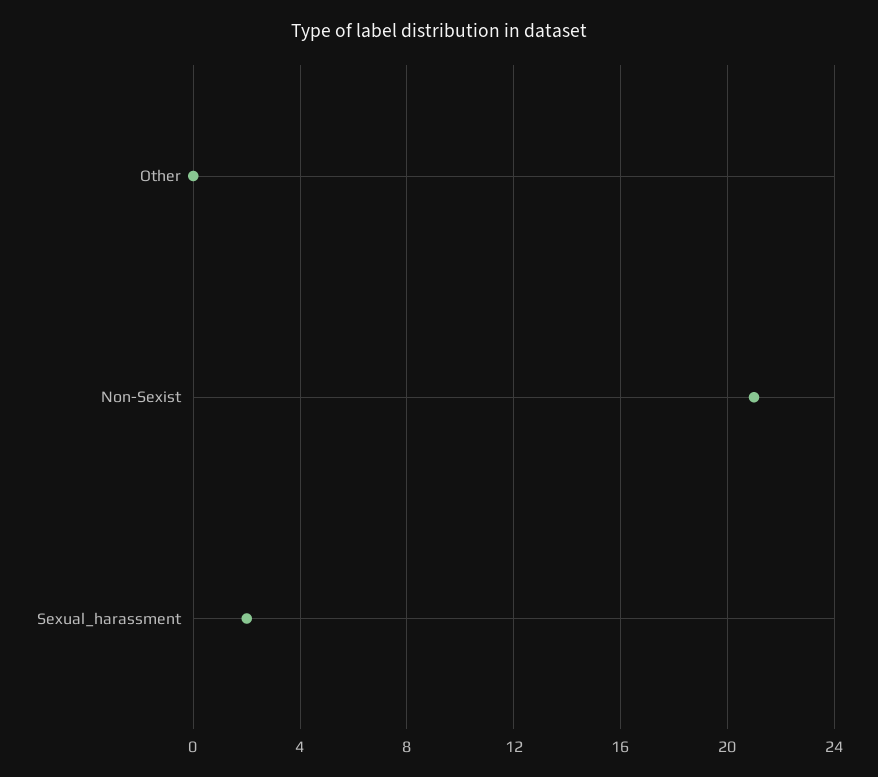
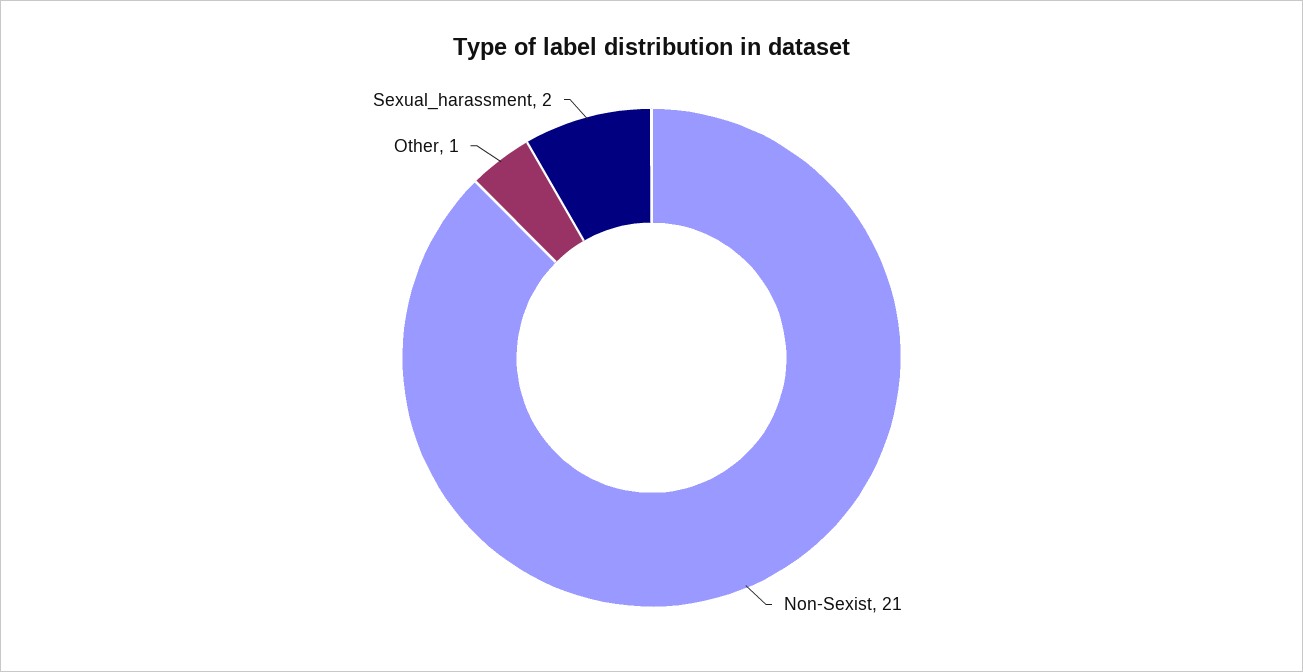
  {
-   "Other": 0,
+   "Other": 1,
    "Non-Sexist": 21,
    "Sexual_harassment": 2
  }

